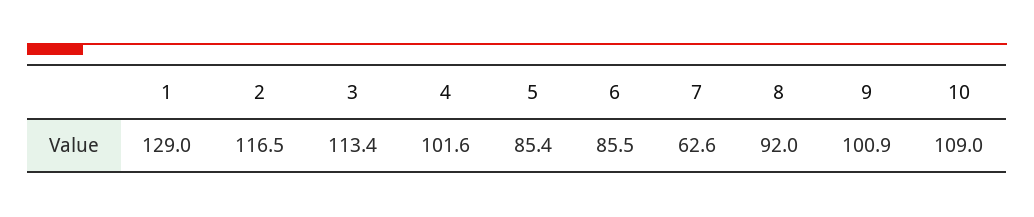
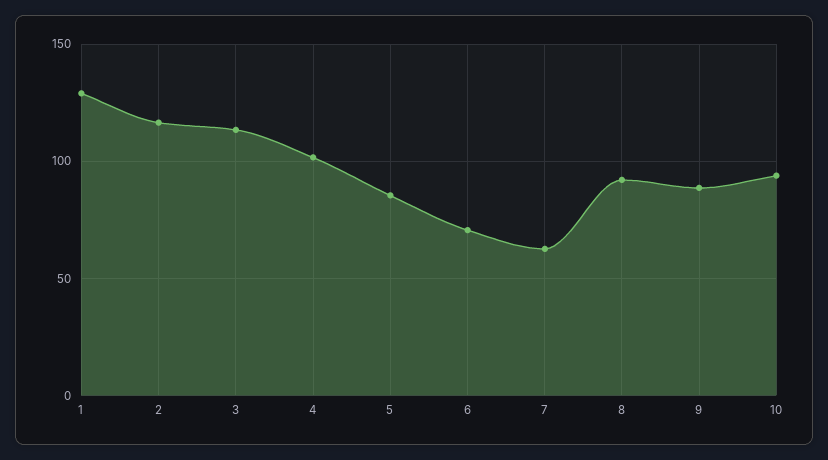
  {
    "1": 129,
    "2": 116.5,
    "3": 113.4,
    "4": 101.6,
    "5": 85.4,
-   "6": 85.5,
+   "6": 70,
    "7": 62.6,
    "8": 92,
-   "9": 100.9,
+   "9": 90,
-   "10": 109
+   "10": 95
  }

